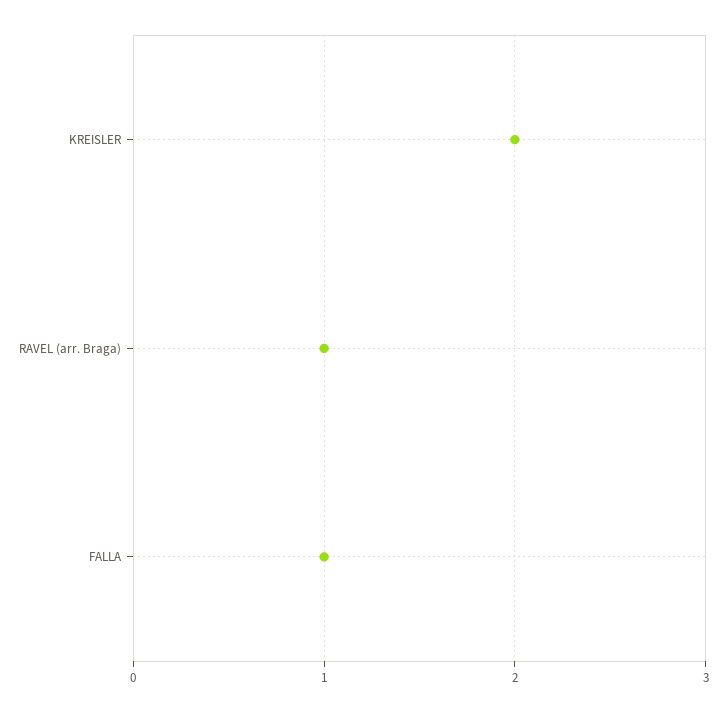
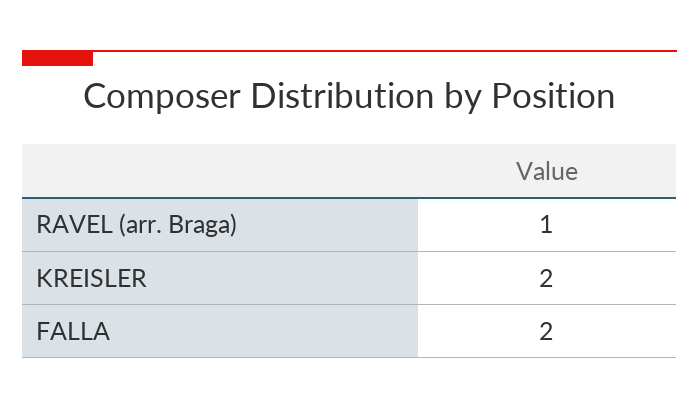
  {
    "KREISLER": 2,
    "RAVEL (arr. Braga)": 1,
-   "FALLA": 1
+   "FALLA": 2
  }

